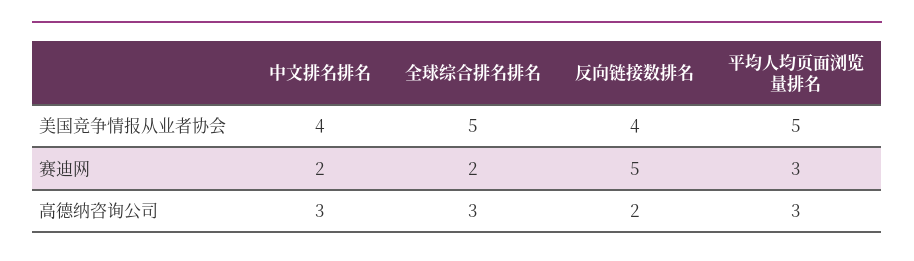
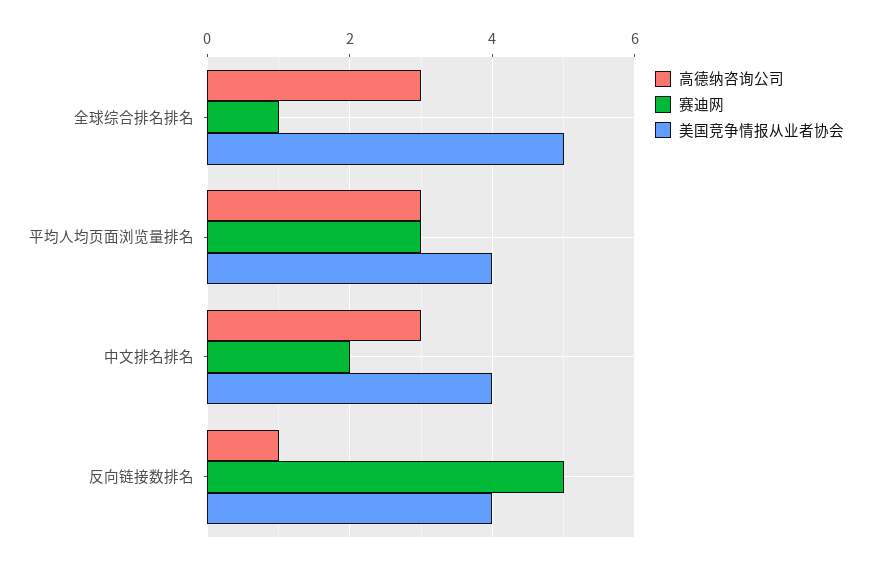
  {
    "美国竞争情报从业者协会": {
      "中文排名排名": 4,
      "全球综合排名排名": 5,
      "反向链接数排名": 4,
-     "平均人均页面浏览量排名": 5
+     "平均人均页面浏览量排名": 4
    },
    "赛迪网": {
      "中文排名排名": 2,
-     "全球综合排名排名": 2,
+     "全球综合排名排名": 1,
      "反向链接数排名": 5,
      "平均人均页面浏览量排名": 3
    },
    "高德纳咨询公司": {
      "中文排名排名": 3,
      "全球综合排名排名": 3,
-     "反向链接数排名": 2,
+     "反向链接数排名": 1,
      "平均人均页面浏览量排名": 3
    }
  }

